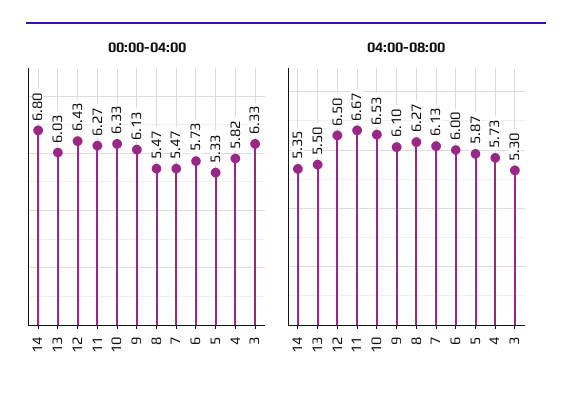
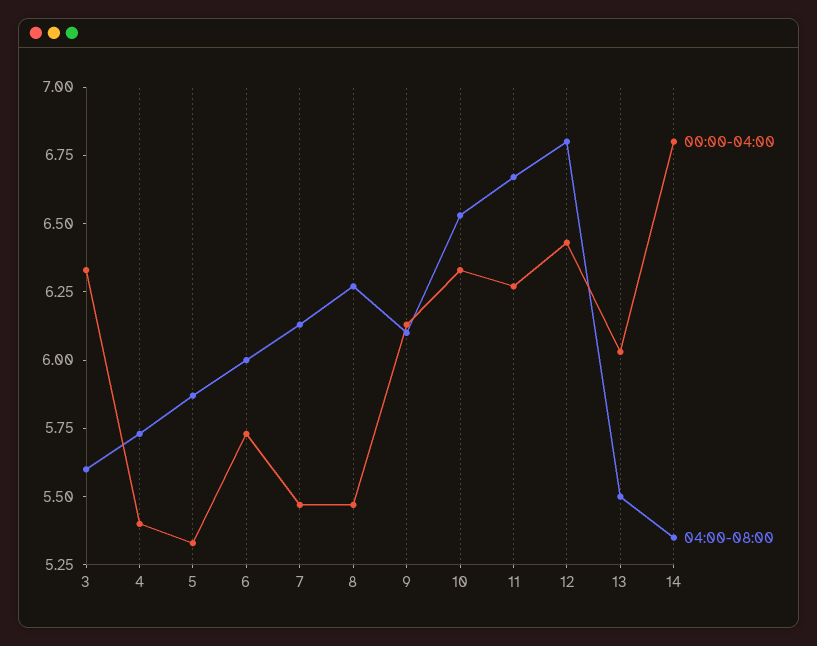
  {
    "00:00-04:00": {
      "14": 6.8,
      "13": 6.03,
      "12": 6.43,
      "11": 6.27,
      "10": 6.33,
      "9": 6.13,
      "8": 5.47,
      "7": 5.47,
      "6": 5.73,
      "5": 5.33,
-     "4": 5.82,
+     "4": 5.4,
      "3": 6.33
    },
    "04:00-08:00": {
      "14": 5.35,
      "13": 5.5,
-     "12": 6.5,
+     "12": 6.8,
      "11": 6.67,
      "10": 6.53,
      "9": 6.1,
      "8": 6.27,
      "7": 6.13,
      "6": 6,
      "5": 5.87,
      "4": 5.73,
-     "3": 5.3
+     "3": 5.6
    }
  }

